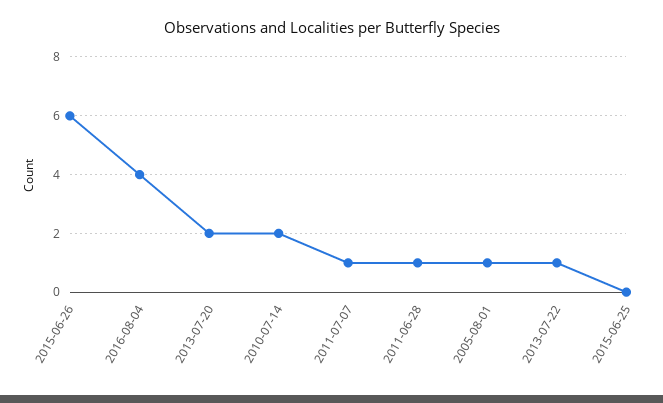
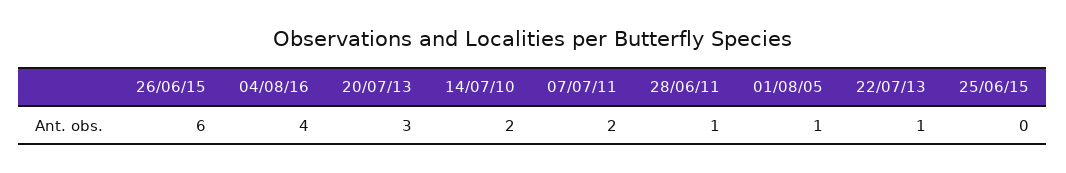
  {
    "2015-06-26": 6,
    "2016-08-04": 4,
-   "2013-07-20": 2,
+   "2013-07-20": 3,
    "2010-07-14": 2,
-   "2011-07-07": 1,
+   "2011-07-07": 2,
    "2011-06-28": 1,
    "2005-08-01": 1,
    "2013-07-22": 1,
    "2015-06-25": 0
  }

